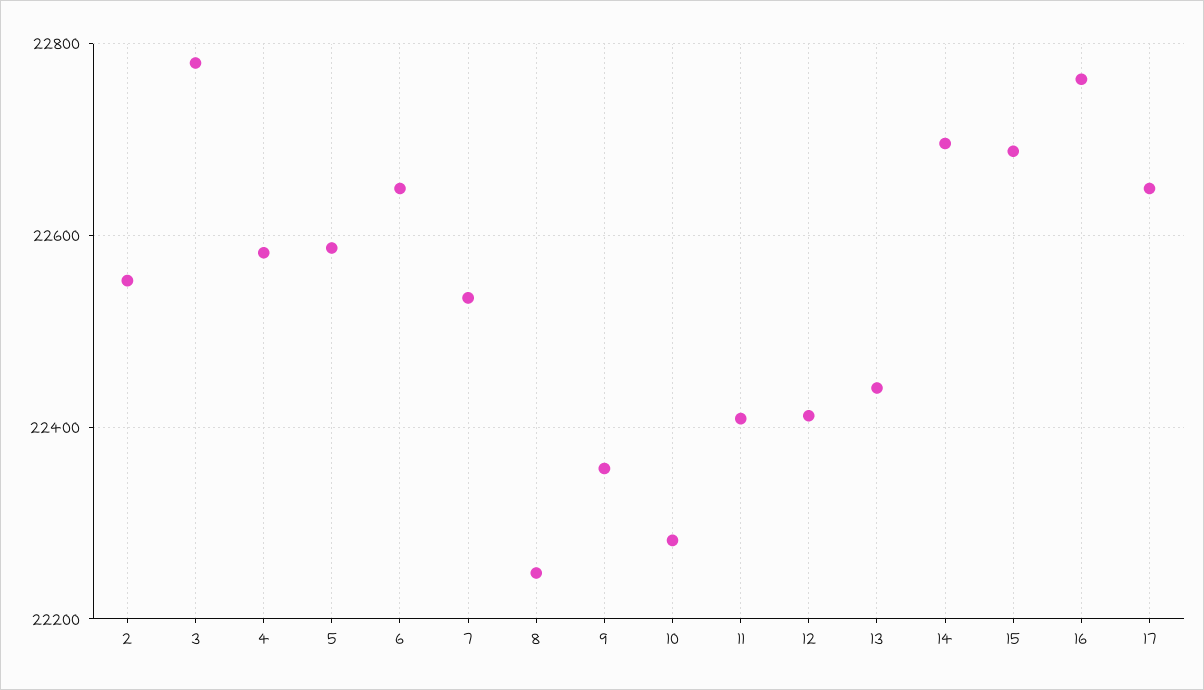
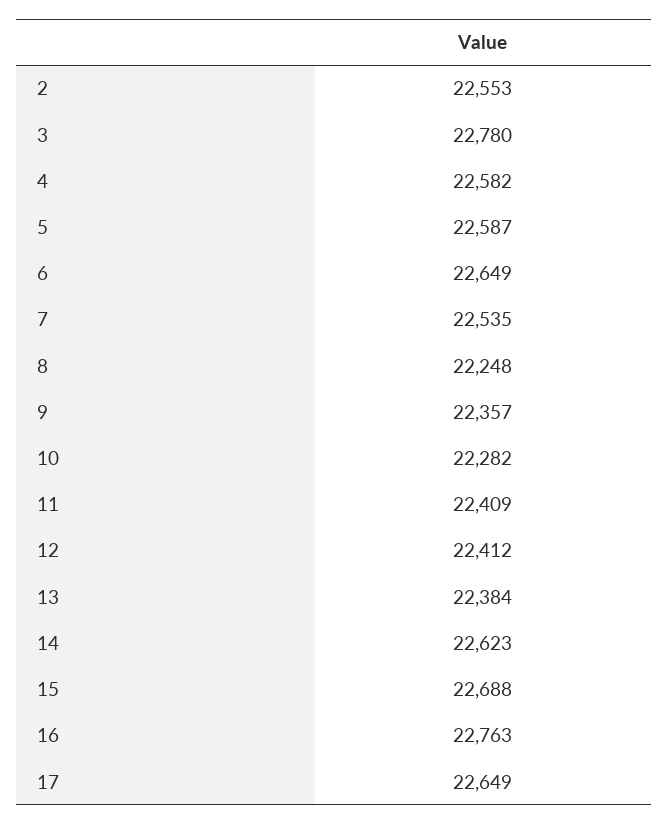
  {
    "2": 22553,
    "3": 22780,
    "4": 22582,
    "5": 22587,
    "6": 22649,
    "7": 22535,
    "8": 22248,
    "9": 22357,
    "10": 22282,
    "11": 22409,
    "12": 22412,
-   "13": 22440,
+   "13": 22384,
-   "14": 22700,
+   "14": 22623,
    "15": 22688,
    "16": 22763,
    "17": 22649
  }

